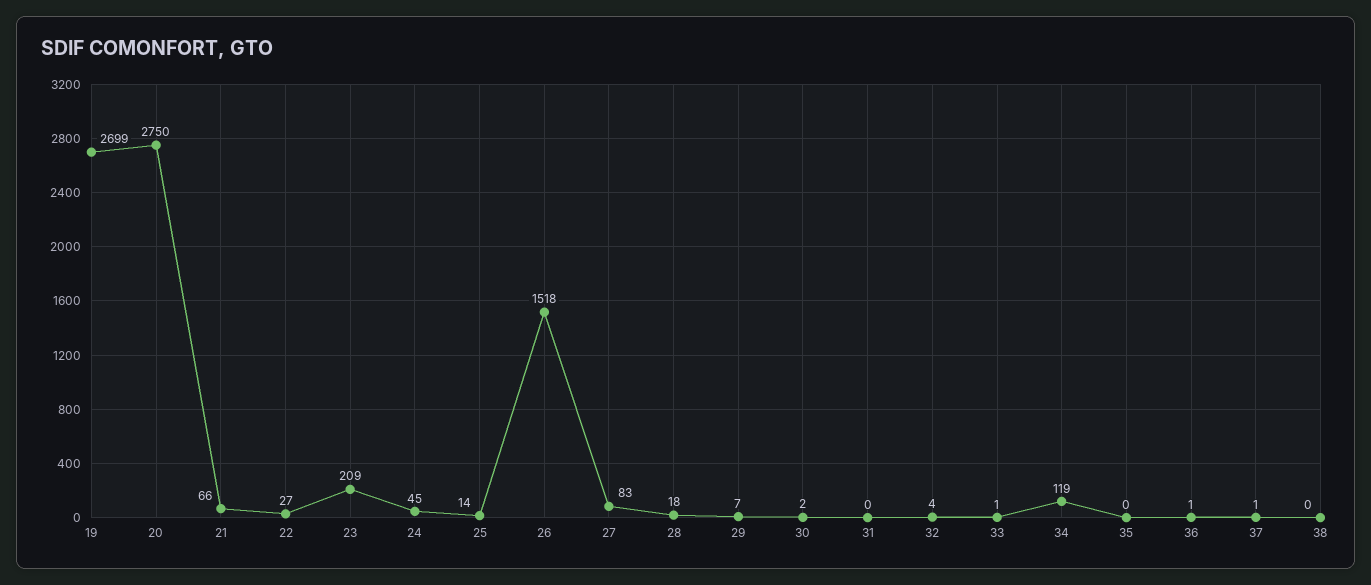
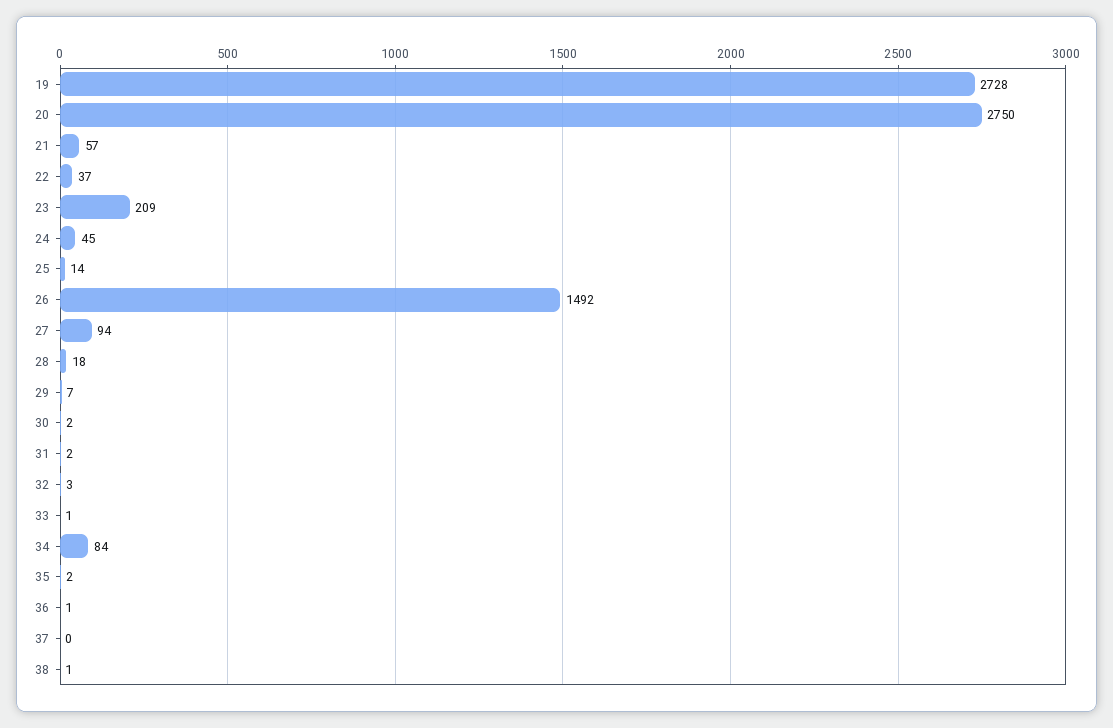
  {
-   "19": 2699,
+   "19": 2728,
    "20": 2750,
-   "21": 66,
+   "21": 57,
-   "22": 27,
+   "22": 37,
    "23": 209,
    "24": 45,
    "25": 14,
-   "26": 1518,
+   "26": 1492,
-   "27": 83,
+   "27": 94,
    "28": 18,
    "29": 7,
    "30": 2,
-   "31": 0,
+   "31": 2,
-   "32": 4,
+   "32": 3,
    "33": 1,
-   "34": 119,
+   "34": 84,
-   "35": 0,
+   "35": 2,
    "36": 1,
-   "37": 1,
+   "37": 0,
-   "38": 0
+   "38": 1
  }

